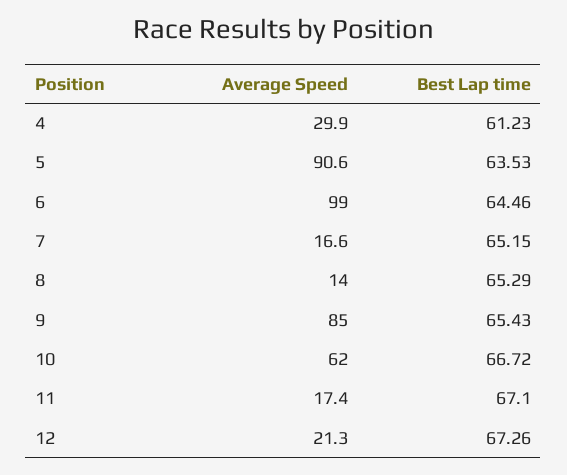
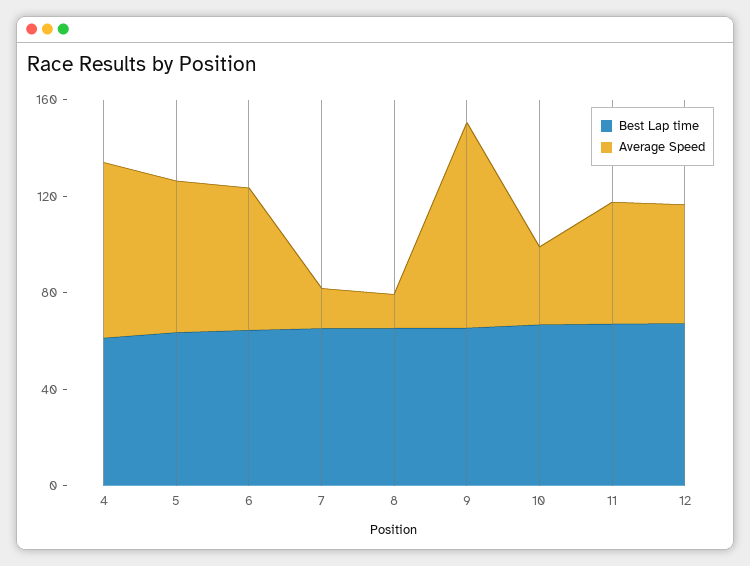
  {
    "Average Speed": {
-     "4": 29.9,
+     "4": 70,
-     "5": 90.6,
+     "5": 60,
-     "6": 99,
+     "6": 60,
      "7": 16.6,
      "8": 14,
      "9": 85,
-     "10": 62,
+     "10": 30,
-     "11": 17.4,
+     "11": 50,
-     "12": 21.3
+     "12": 50
    },
    "Best Lap time": {
      "4": 61.23,
      "5": 63.53,
      "6": 64.46,
      "7": 65.15,
      "8": 65.29,
      "9": 65.43,
      "10": 66.72,
      "11": 67.1,
      "12": 67.26
    }
  }

